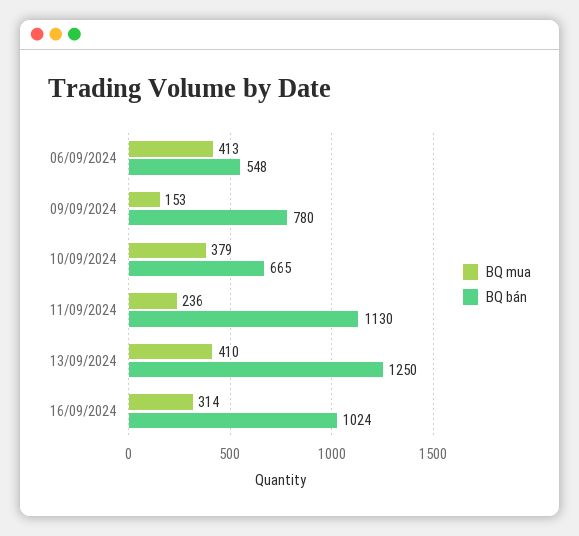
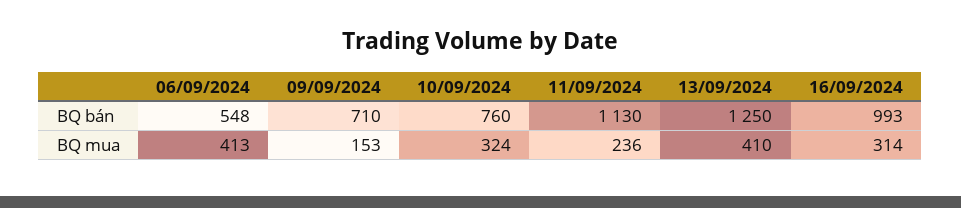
  {
    "BQ mua": {
      "06/09/2024": 413,
      "09/09/2024": 153,
-     "10/09/2024": 379,
+     "10/09/2024": 324,
      "11/09/2024": 236,
      "13/09/2024": 410,
      "16/09/2024": 314
    },
    "BQ bán": {
      "06/09/2024": 548,
-     "09/09/2024": 780,
+     "09/09/2024": 710,
-     "10/09/2024": 665,
+     "10/09/2024": 760,
      "11/09/2024": 1130,
      "13/09/2024": 1250,
-     "16/09/2024": 1024
+     "16/09/2024": 993
    }
  }

